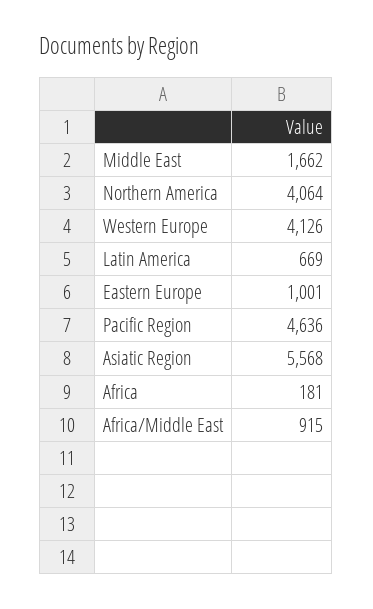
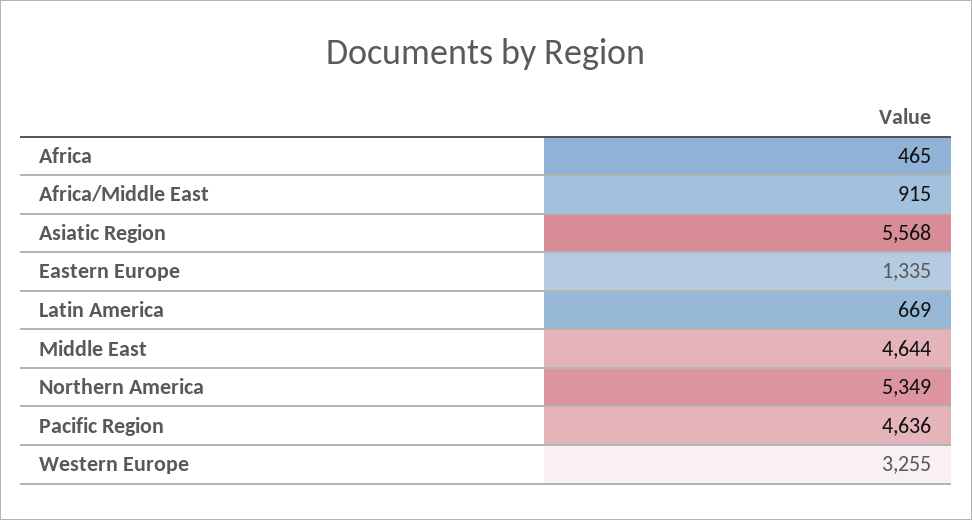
  {
-   "Middle East": 1662,
+   "Middle East": 4644,
-   "Northern America": 4064,
+   "Northern America": 5349,
-   "Western Europe": 4126,
+   "Western Europe": 3255,
    "Latin America": 669,
-   "Eastern Europe": 1001,
+   "Eastern Europe": 1335,
    "Pacific Region": 4636,
    "Asiatic Region": 5568,
-   "Africa": 181,
+   "Africa": 465,
    "Africa/Middle East": 915
  }

